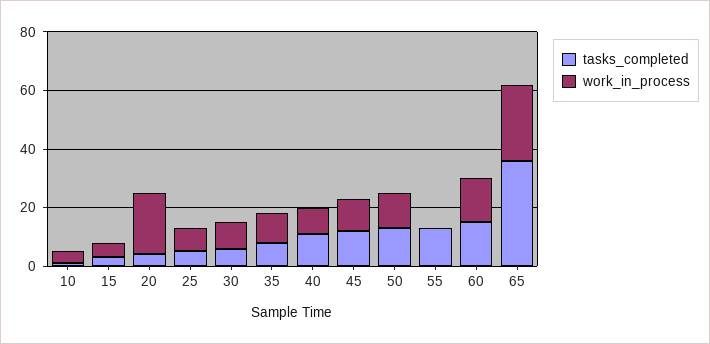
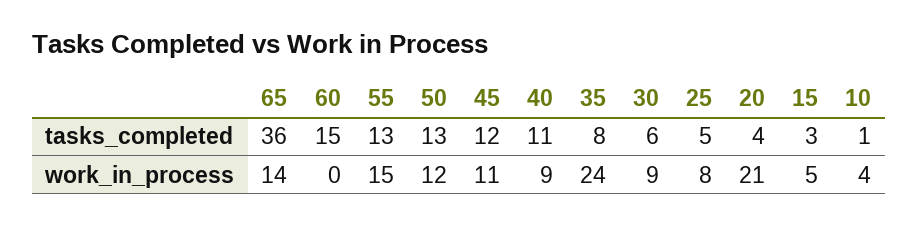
  {
    "tasks_completed": {
      "10": 1,
      "15": 3,
      "20": 4,
      "25": 5,
      "30": 6,
      "35": 8,
      "40": 11,
      "45": 12,
      "50": 13,
      "55": 13,
      "60": 15,
      "65": 36
    },
    "work_in_process": {
      "10": 4,
      "15": 5,
      "20": 21,
      "25": 8,
      "30": 9,
-     "35": 10,
+     "35": 24,
      "40": 9,
      "45": 11,
      "50": 12,
-     "55": 0,
+     "55": 15,
-     "60": 15,
+     "60": 0,
-     "65": 25
+     "65": 14
    }
  }

